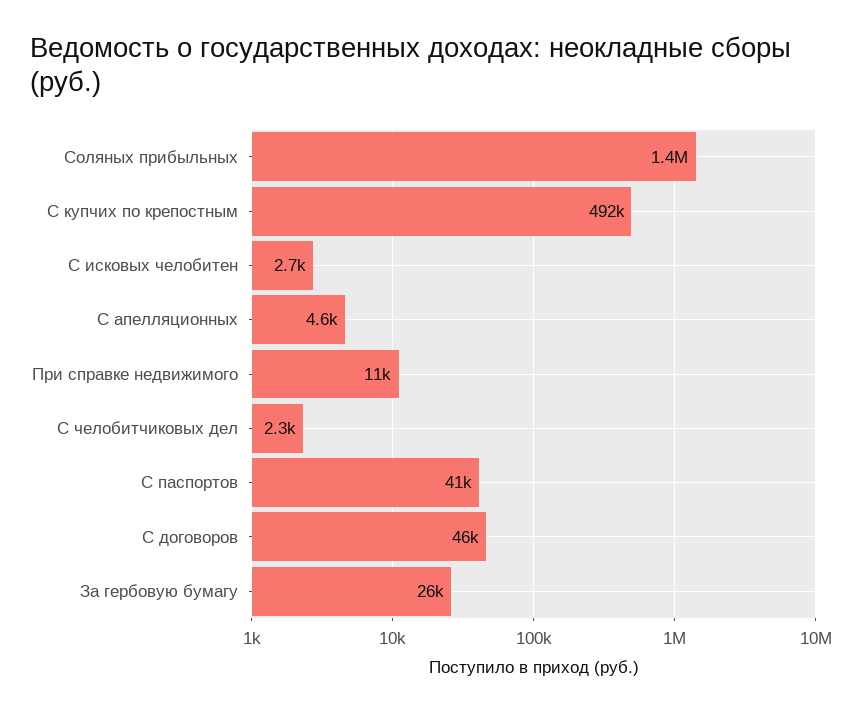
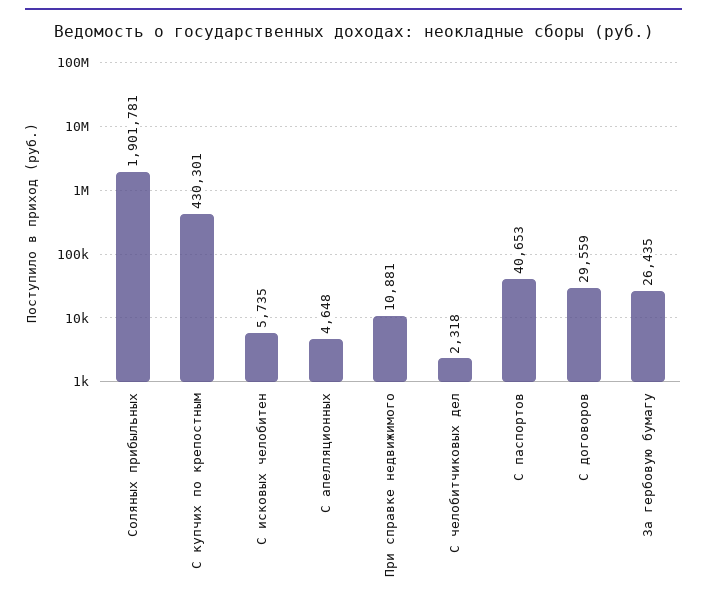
  {
-   "Соляных прибыльных": 1400000,
+   "Соляных прибыльных": 1901781,
-   "С купчих по крепостным": 492000,
+   "С купчих по крепостным": 430301,
-   "С исковых челобитен": 2700,
+   "С исковых челобитен": 5735,
    "С апелляционных": 4648,
    "При справке недвижимого": 10881,
    "С челобитчиковых дел": 2318,
    "С паспортов": 40653,
-   "С договоров": 46000,
+   "С договоров": 29559,
    "За гербовую бумагу": 26435
  }

